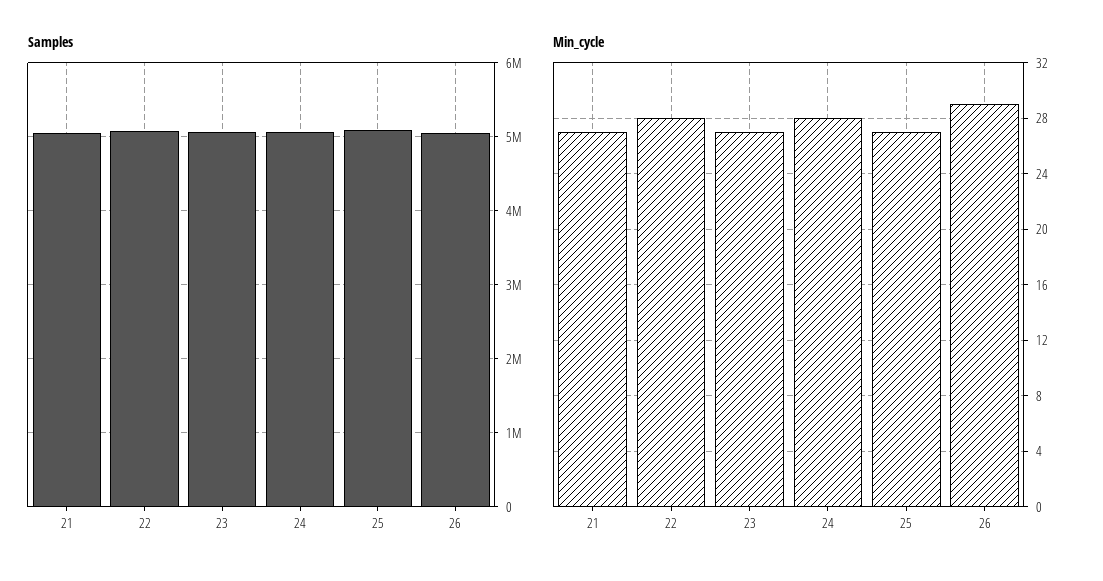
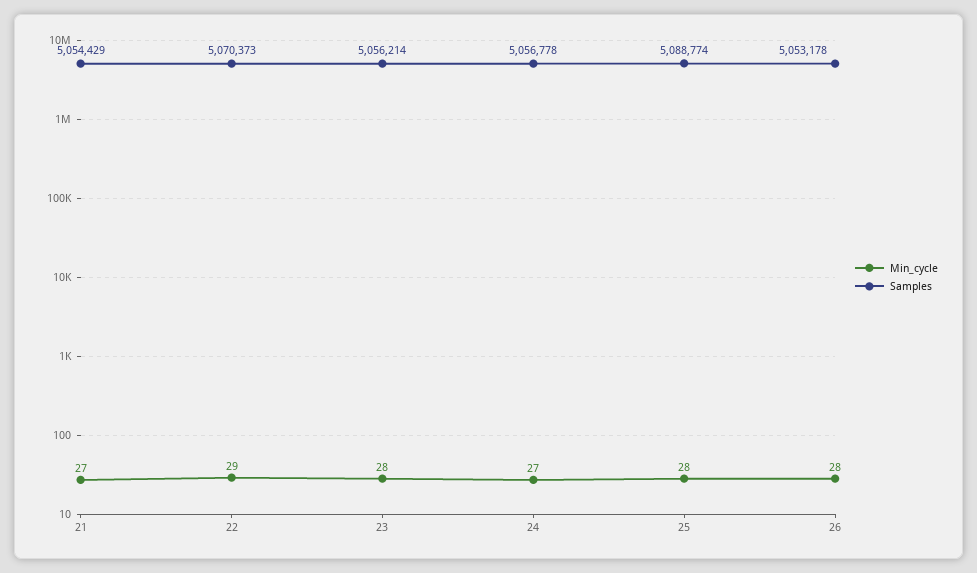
  {
    "Samples": {
      "21": 5054429,
      "22": 5070373,
      "23": 5056214,
      "24": 5056778,
      "25": 5088774,
      "26": 5053178
    },
    "Min_cycle": {
      "21": 27,
-     "22": 28,
+     "22": 29,
-     "23": 27,
+     "23": 28,
-     "24": 28,
+     "24": 27,
-     "25": 27,
+     "25": 28,
-     "26": 29
+     "26": 28
    }
  }

